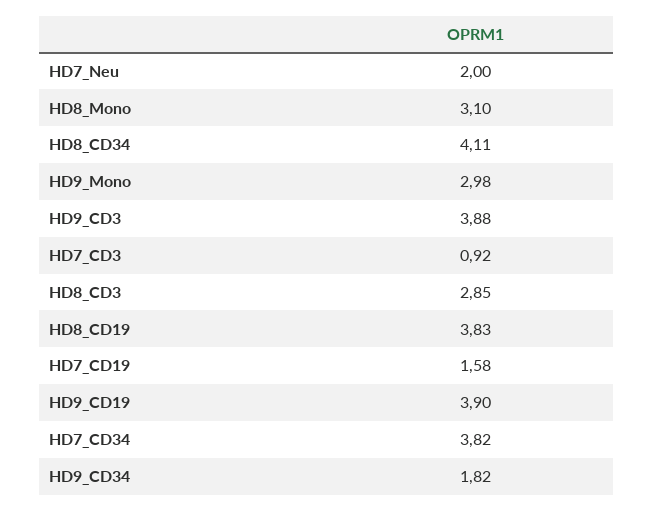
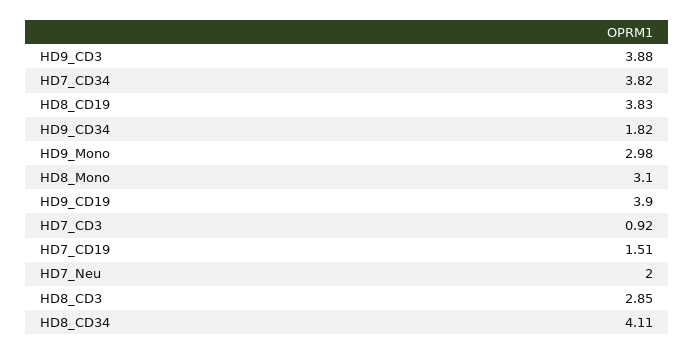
  {
    "HD7_Neu": 2,
    "HD8_Mono": 3.1,
    "HD8_CD34": 4.11,
    "HD9_Mono": 2.98,
    "HD9_CD3": 3.88,
    "HD7_CD3": 0.92,
    "HD8_CD3": 2.85,
    "HD8_CD19": 3.83,
-   "HD7_CD19": 1.58,
+   "HD7_CD19": 1.51,
    "HD9_CD19": 3.9,
    "HD7_CD34": 3.82,
    "HD9_CD34": 1.82
  }

